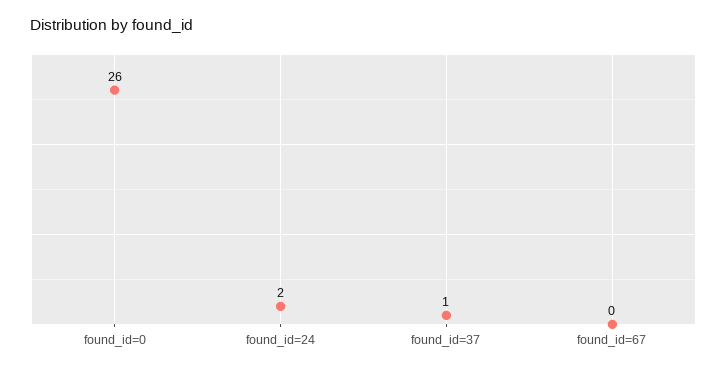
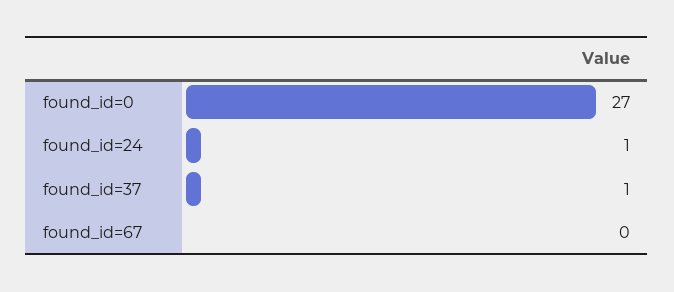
  {
-   "found_id=0": 26,
+   "found_id=0": 27,
-   "found_id=24": 2,
+   "found_id=24": 1,
    "found_id=37": 1,
    "found_id=67": 0
  }

